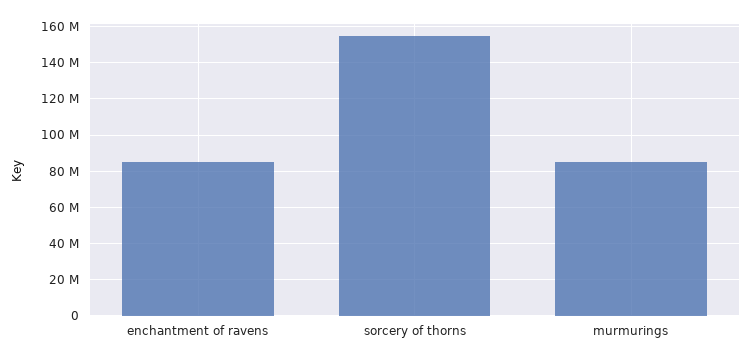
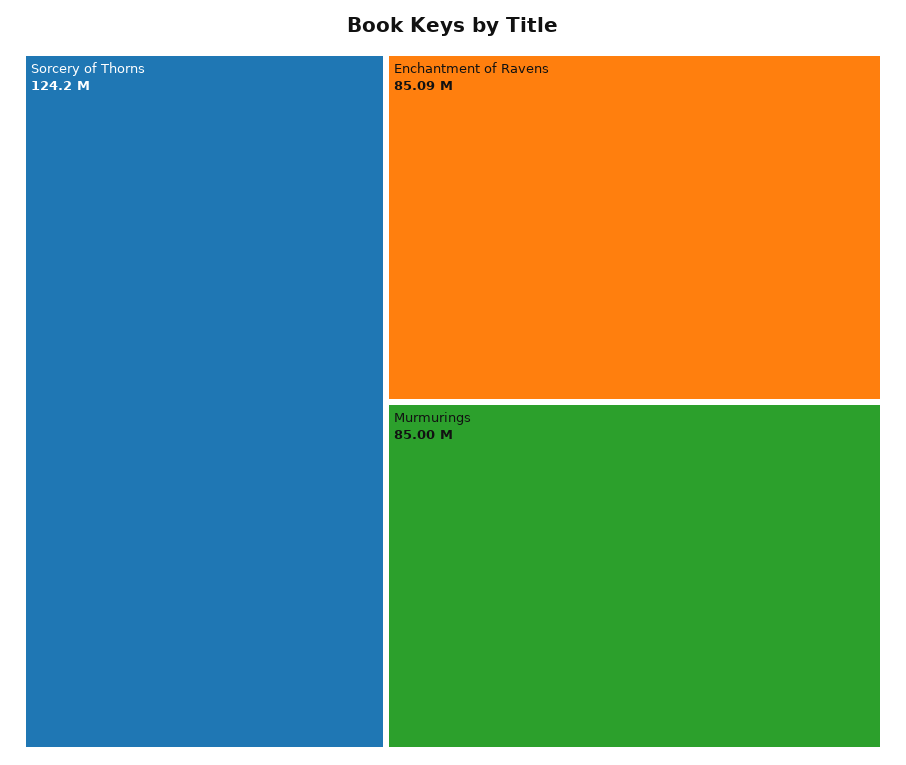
  {
    "enchantment of ravens": 85090000,
-   "sorcery of thorns": 155000000,
+   "sorcery of thorns": 124200000,
    "murmurings": 85000000
  }

